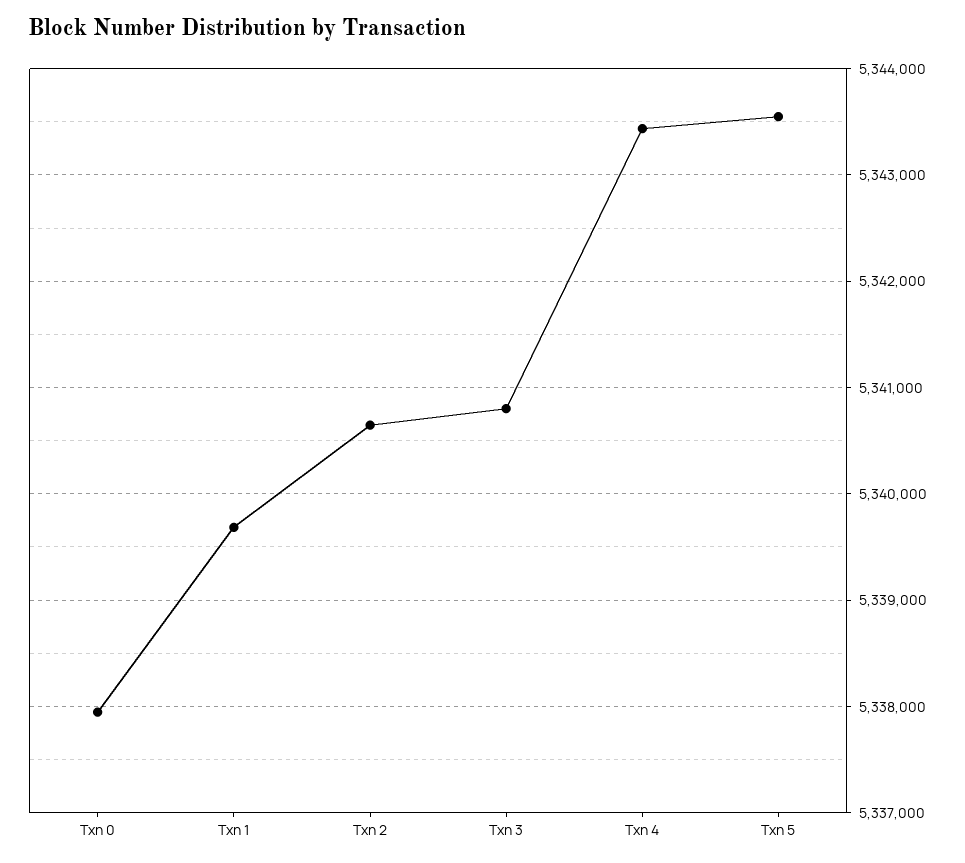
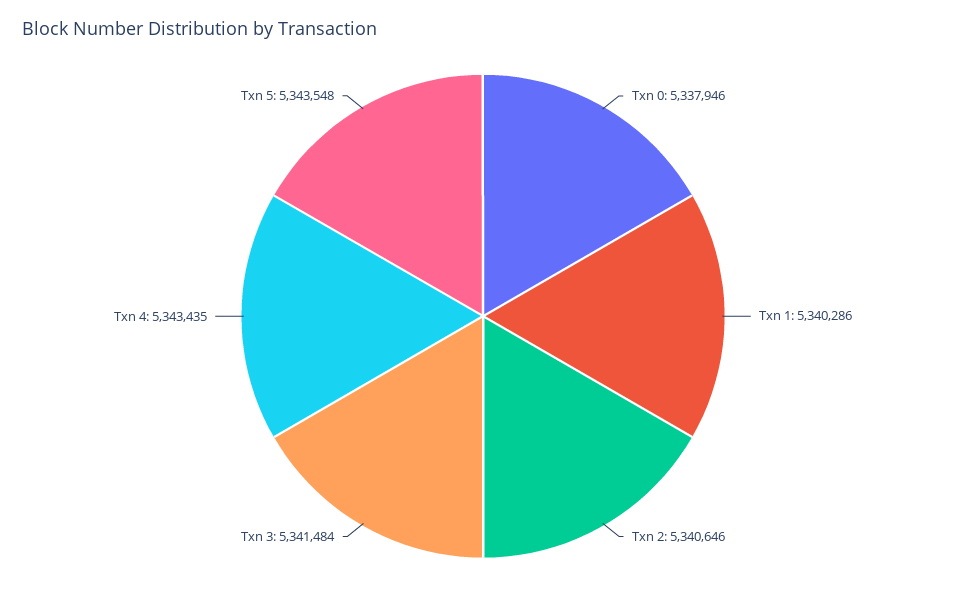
  {
    "Txn 0": 5337946,
-   "Txn 1": 5339700,
+   "Txn 1": 5340286,
    "Txn 2": 5340646,
-   "Txn 3": 5340800,
+   "Txn 3": 5341484,
    "Txn 4": 5343435,
    "Txn 5": 5343548
  }

